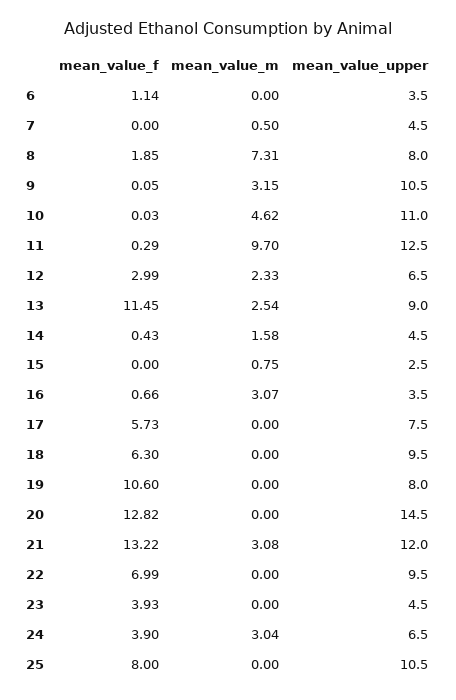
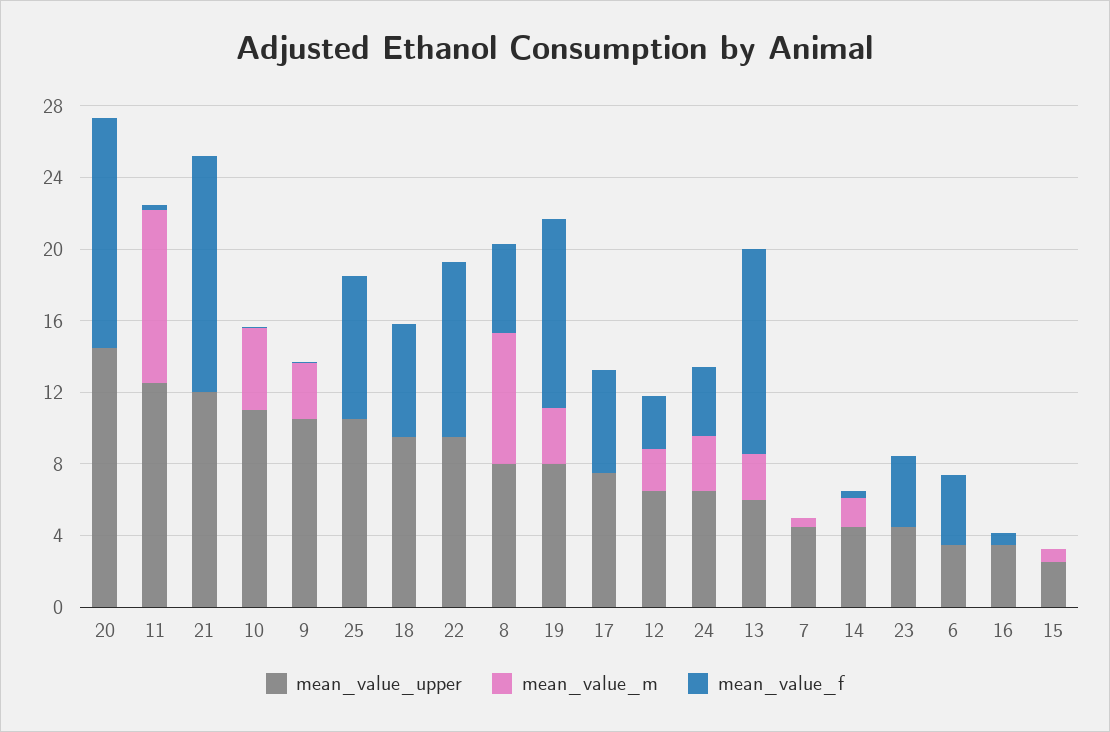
  {
    "mean_value_f": {
-     "6": 1.14,
+     "6": 4,
      "7": 0,
-     "8": 1.85,
+     "8": 5,
      "9": 0.05,
      "10": 0.03,
      "11": 0.29,
      "12": 2.99,
      "13": 11.45,
      "14": 0.43,
      "15": 0,
      "16": 0.66,
      "17": 5.73,
      "18": 6.3,
      "19": 10.6,
      "20": 12.82,
      "21": 13.22,
-     "22": 6.99,
+     "22": 10,
      "23": 3.93,
      "24": 3.9,
      "25": 8
    },
    "mean_value_m": {
      "6": 0,
      "7": 0.5,
      "8": 7.31,
      "9": 3.15,
      "10": 4.62,
      "11": 9.7,
      "12": 2.33,
      "13": 2.54,
      "14": 1.58,
      "15": 0.75,
-     "16": 3.07,
+     "16": 0,
      "17": 0,
      "18": 0,
-     "19": 0,
+     "19": 3,
      "20": 0,
-     "21": 3.08,
+     "21": 0,
      "22": 0,
      "23": 0,
      "24": 3.04,
      "25": 0
    },
    "mean_value_upper": {
      "6": 3.5,
      "7": 4.5,
      "8": 8,
      "9": 10.5,
      "10": 11,
      "11": 12.5,
      "12": 6.5,
-     "13": 9,
+     "13": 6,
      "14": 4.5,
      "15": 2.5,
      "16": 3.5,
      "17": 7.5,
      "18": 9.5,
      "19": 8,
      "20": 14.5,
      "21": 12,
      "22": 9.5,
      "23": 4.5,
      "24": 6.5,
      "25": 10.5
    }
  }

